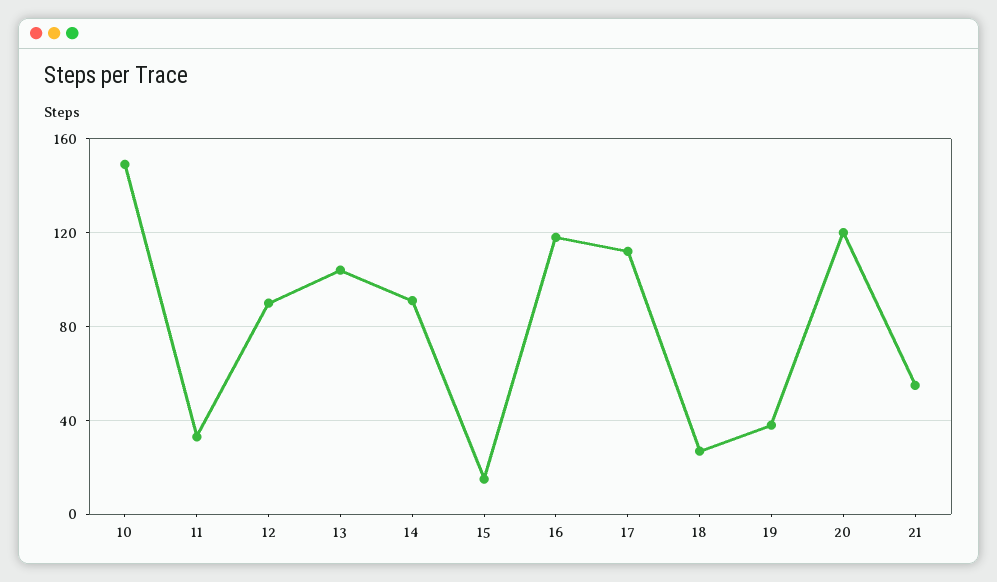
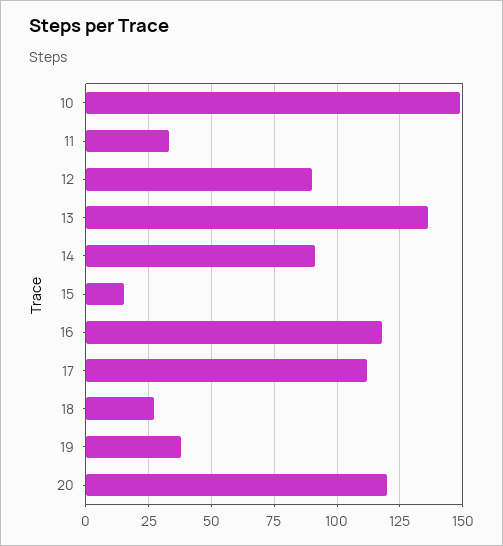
  {
    "10": 150,
    "11": 35,
    "12": 90,
-   "13": 105,
+   "13": 135,
    "14": 90,
    "15": 15,
    "16": 120,
    "17": 110,
    "18": 25,
    "19": 40,
-   "20": 120,
+   "20": 120
-   "21": 55
  }

